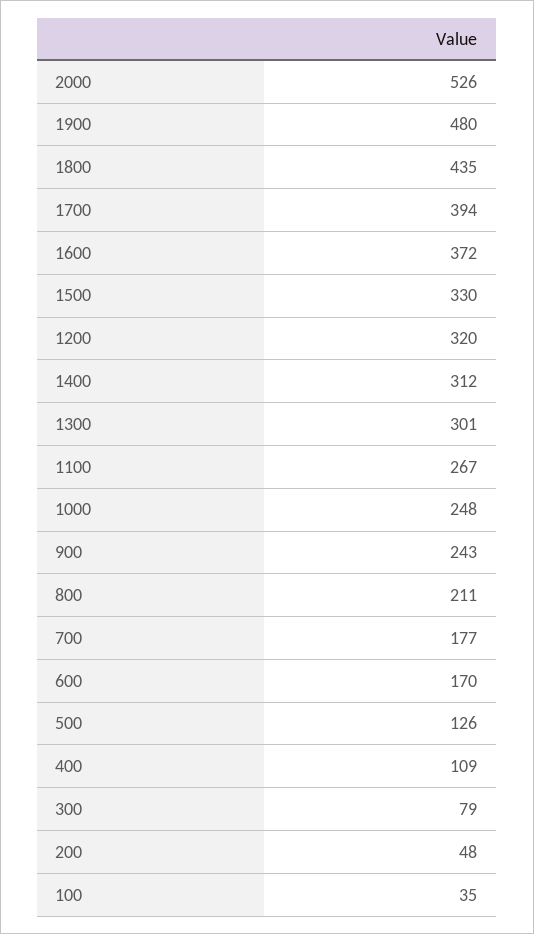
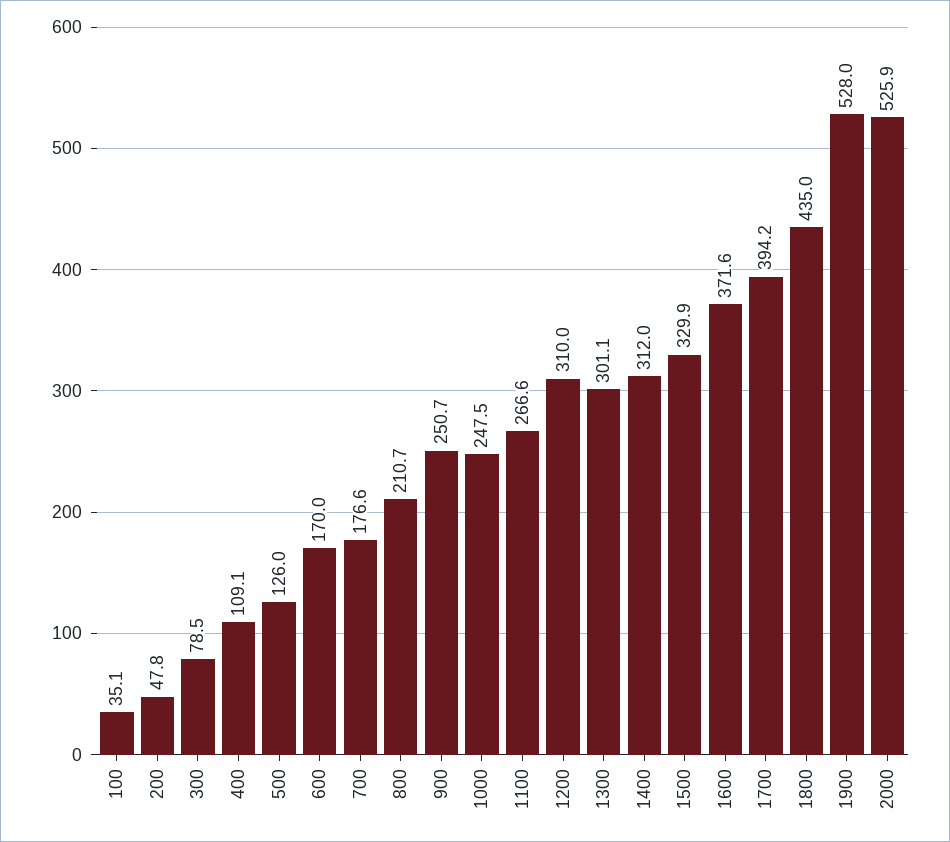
  {
    "2000": 525.9,
-   "1900": 480,
+   "1900": 528,
    "1800": 435,
    "1700": 394.2,
    "1600": 371.6,
    "1500": 329.9,
-   "1200": 320,
+   "1200": 310,
    "1400": 312,
    "1300": 301.1,
    "1100": 266.6,
    "1000": 247.5,
-   "900": 243,
+   "900": 250.7,
    "800": 210.7,
    "700": 176.6,
    "600": 170,
    "500": 126,
    "400": 109.1,
    "300": 78.5,
    "200": 47.8,
    "100": 35.1
  }

